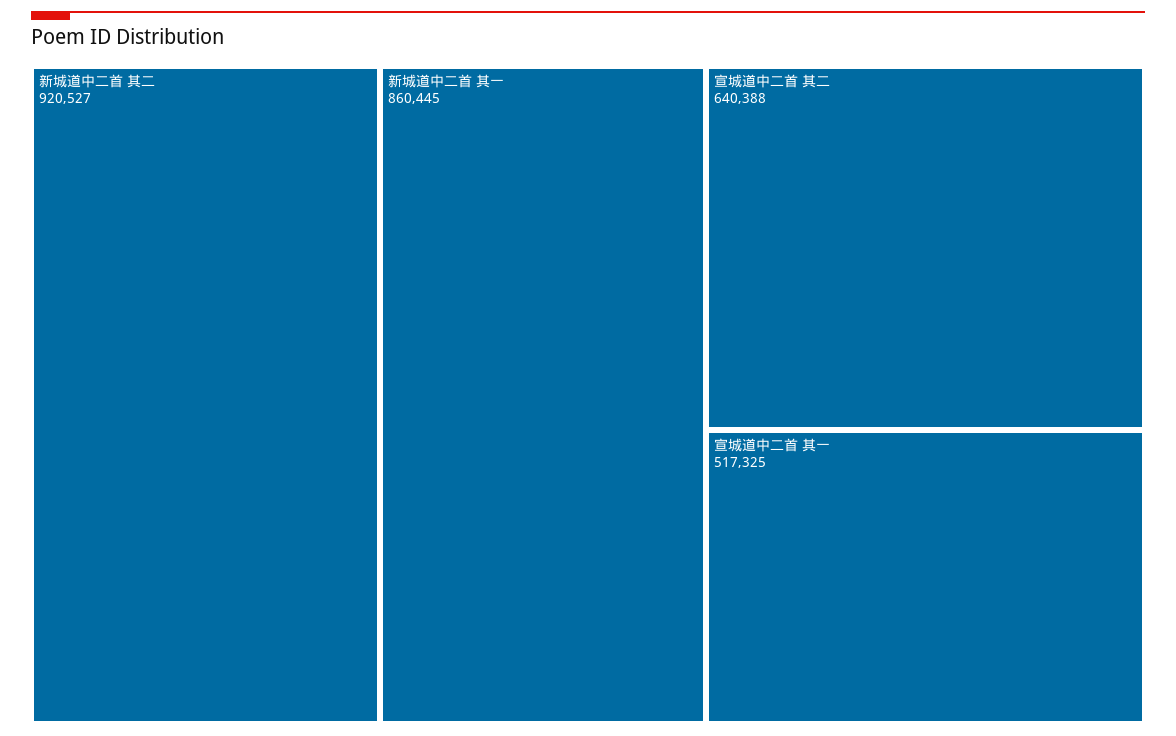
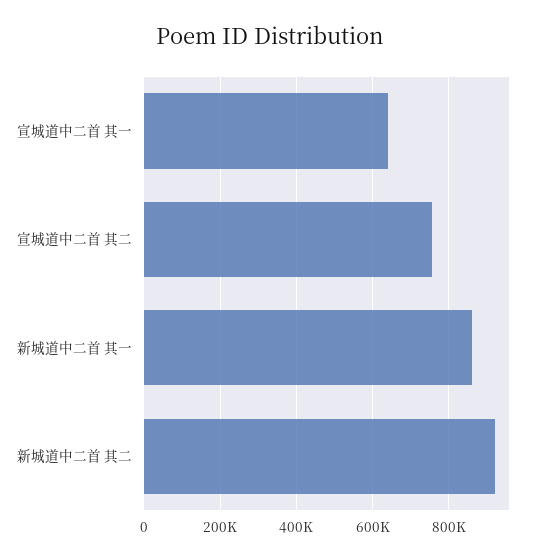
  {
    "新城道中二首 其二": 920527,
    "新城道中二首 其一": 860445,
-   "宣城道中二首 其二": 640388,
+   "宣城道中二首 其二": 760000,
-   "宣城道中二首 其一": 517325
+   "宣城道中二首 其一": 640000
  }

